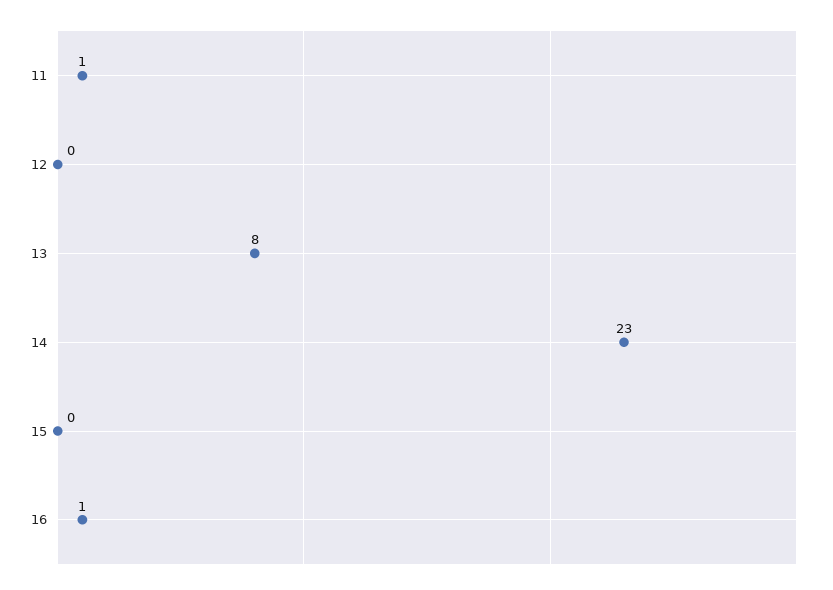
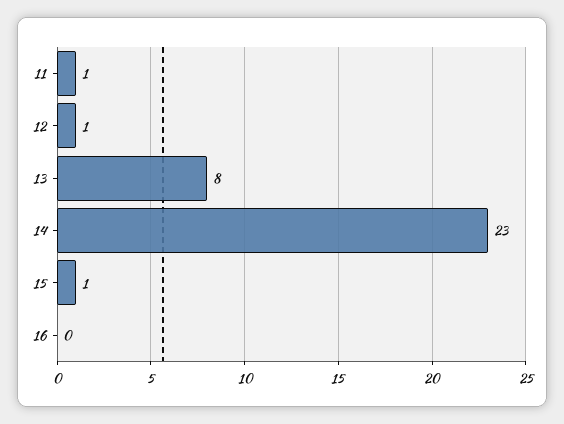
  {
    "11": 1,
-   "12": 0,
+   "12": 1,
    "13": 8,
    "14": 23,
-   "15": 0,
+   "15": 1,
-   "16": 1
+   "16": 0
  }

